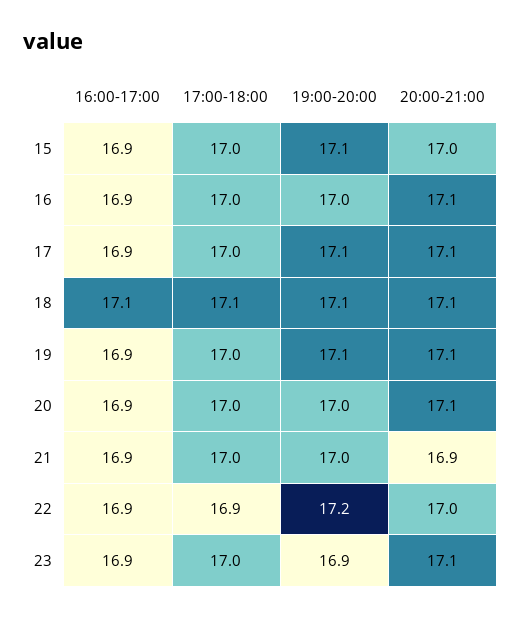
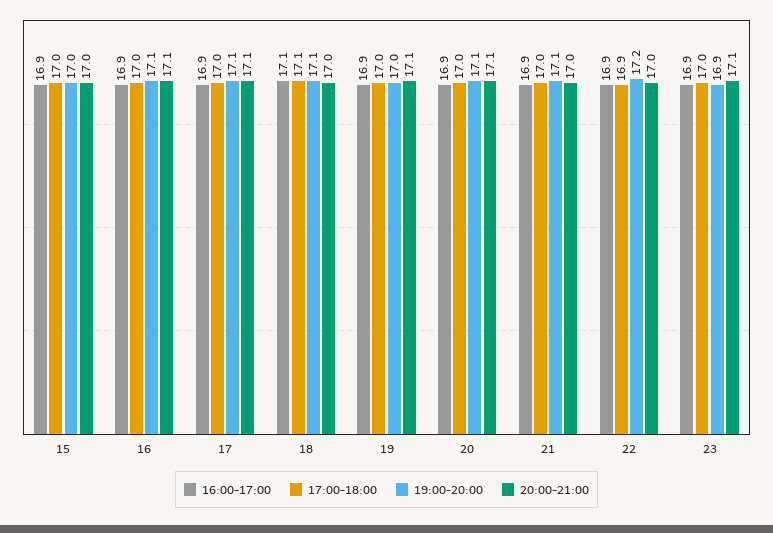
  {
    "16:00-17:00": {
      "15": 16.9,
      "16": 16.9,
      "17": 16.9,
      "18": 17.1,
      "19": 16.9,
      "20": 16.9,
      "21": 16.9,
      "22": 16.9,
      "23": 16.9
    },
    "17:00-18:00": {
      "15": 17,
      "16": 17,
      "17": 17,
      "18": 17.1,
      "19": 17,
      "20": 17,
      "21": 17,
      "22": 16.9,
      "23": 17
    },
    "19:00-20:00": {
-     "15": 17.1,
+     "15": 17,
-     "16": 17,
+     "16": 17.1,
      "17": 17.1,
      "18": 17.1,
-     "19": 17.1,
+     "19": 17,
-     "20": 17,
+     "20": 17.1,
-     "21": 17,
+     "21": 17.1,
      "22": 17.2,
      "23": 16.9
    },
    "20:00-21:00": {
      "15": 17,
      "16": 17.1,
      "17": 17.1,
-     "18": 17.1,
+     "18": 17,
      "19": 17.1,
      "20": 17.1,
-     "21": 16.9,
+     "21": 17,
      "22": 17,
      "23": 17.1
    }
  }

